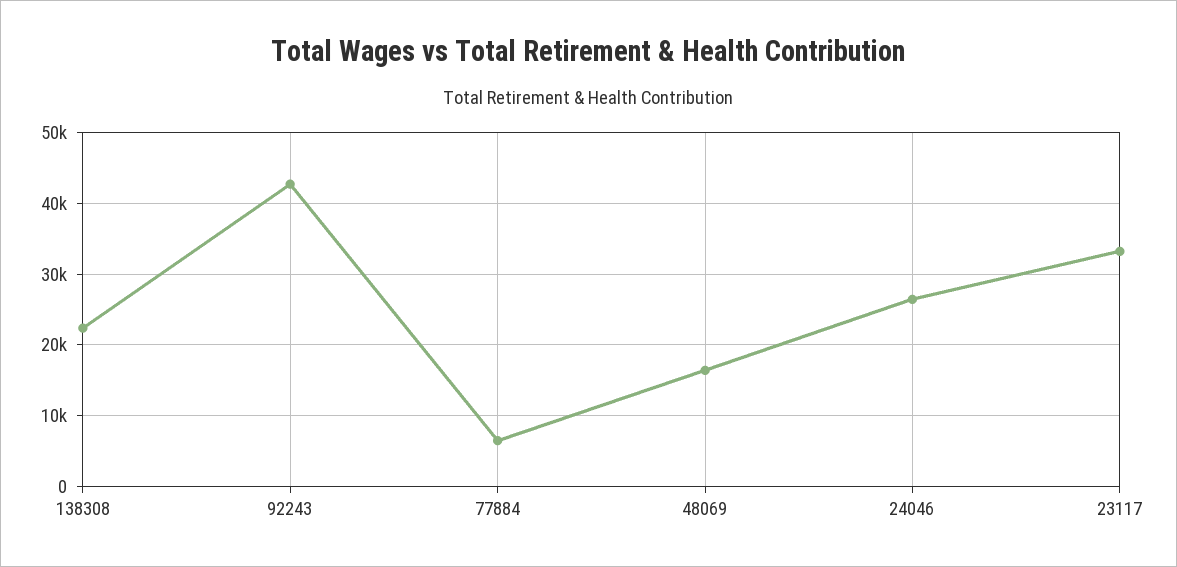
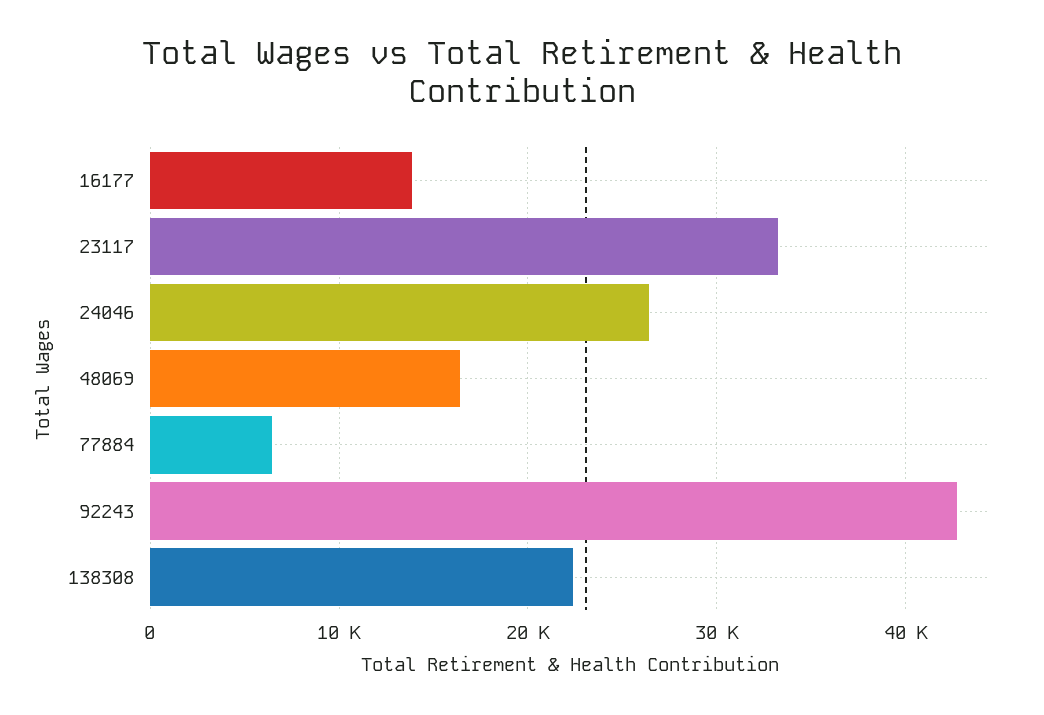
  {
    "138308": 22000,
    "92243": 43000,
    "77884": 6000,
    "48069": 16000,
    "24046": 26000,
-   "23117": 33000
+   "23117": 33000,
+   "16177": 14000
  }

